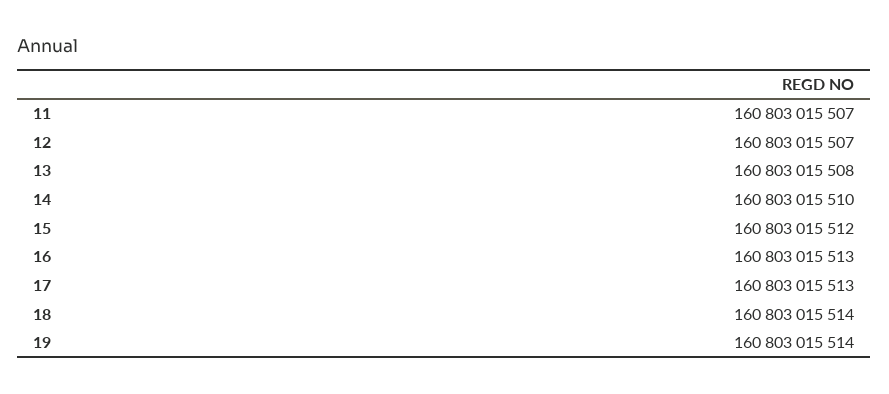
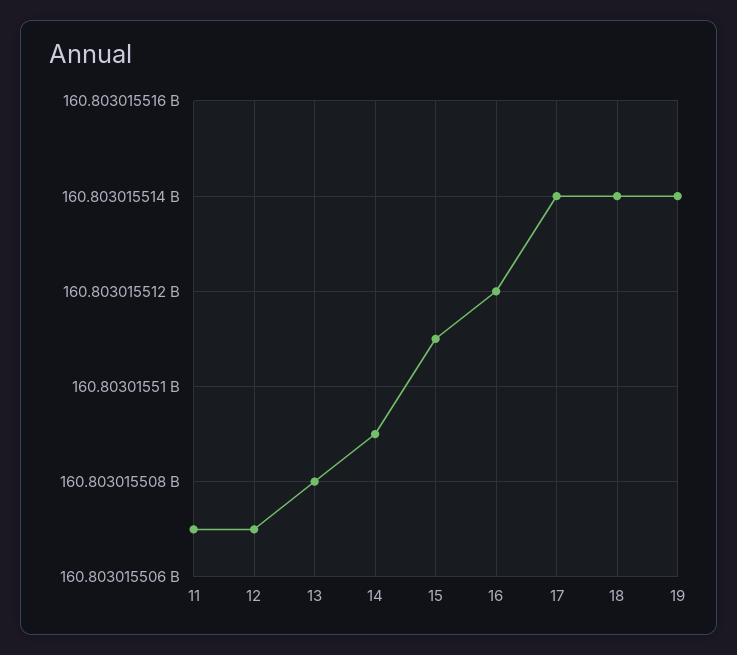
  {
    "11": 160803015507,
    "12": 160803015507,
    "13": 160803015508,
-   "14": 160803015510,
+   "14": 160803015509,
-   "15": 160803015512,
+   "15": 160803015511,
-   "16": 160803015513,
+   "16": 160803015512,
-   "17": 160803015513,
+   "17": 160803015514,
    "18": 160803015514,
    "19": 160803015514
  }

